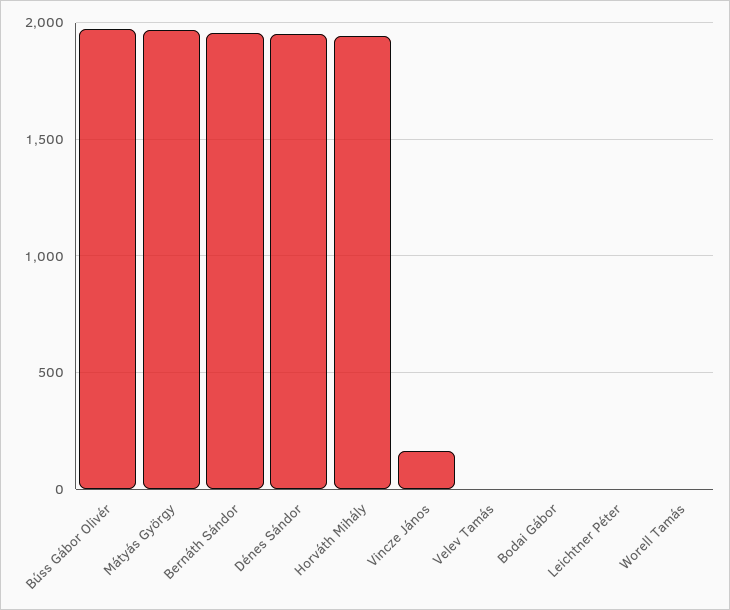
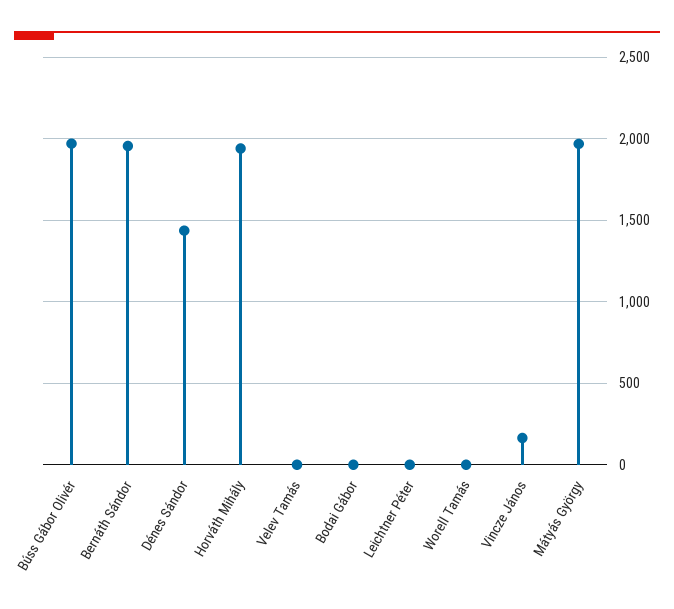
  {
    "Búss Gábor Olivér": 1950,
    "Mátyás György": 1950,
    "Bernáth Sándor": 1950,
-   "Dénes Sándor": 1950,
+   "Dénes Sándor": 1450,
    "Horváth Mihály": 1950,
    "Vincze János": 150,
    "Velev Tamás": 0,
    "Bodai Gábor": 0,
    "Leichtner Péter": 0,
    "Worell Tamás": 0
  }

